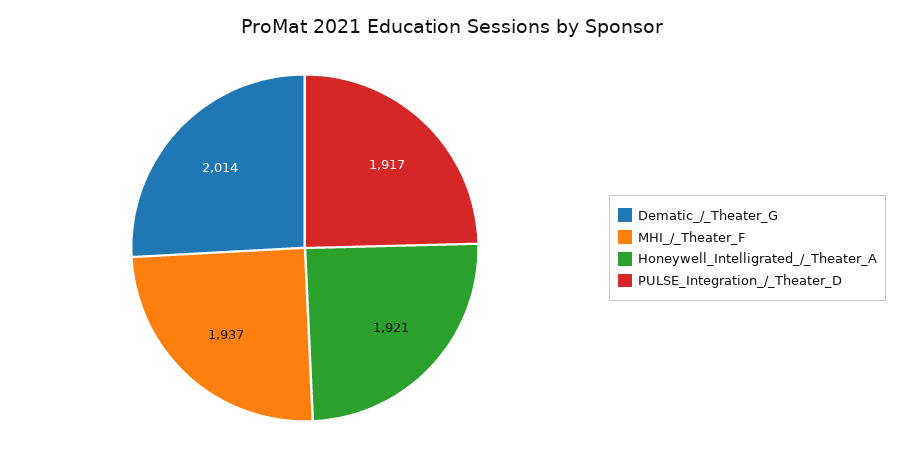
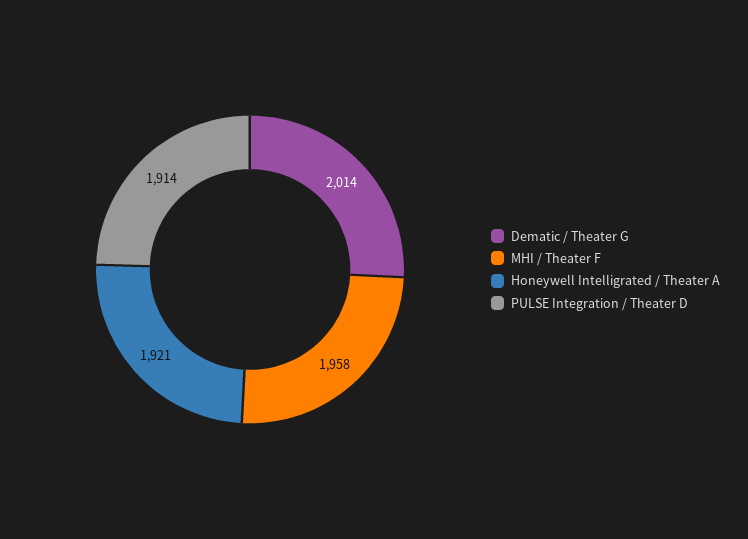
  {
    "Dematic_/_Theater_G": 2014,
-   "MHI_/_Theater_F": 1937,
+   "MHI_/_Theater_F": 1958,
    "Honeywell_Intelligrated_/_Theater_A": 1921,
-   "PULSE_Integration_/_Theater_D": 1917
+   "PULSE_Integration_/_Theater_D": 1914
  }

